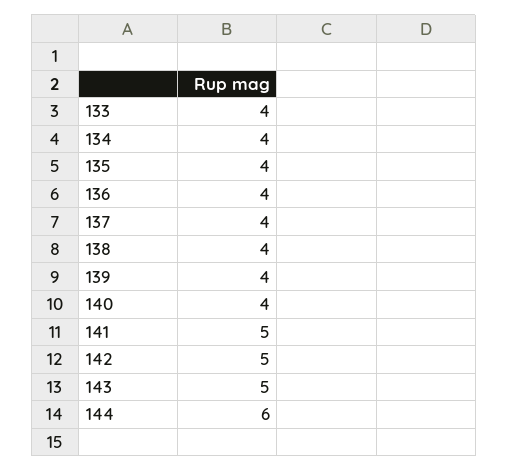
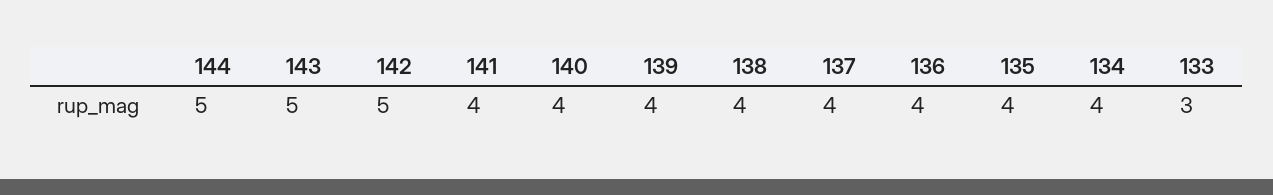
  {
-   "133": 4,
+   "133": 3,
    "134": 4,
    "135": 4,
    "136": 4,
    "137": 4,
    "138": 4,
    "139": 4,
    "140": 4,
-   "141": 5,
+   "141": 4,
    "142": 5,
    "143": 5,
-   "144": 6
+   "144": 5
  }

